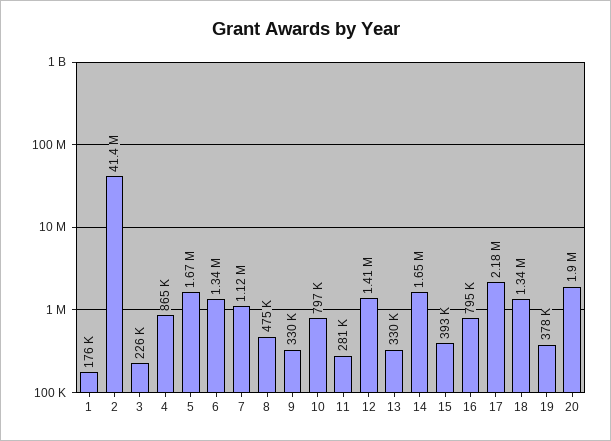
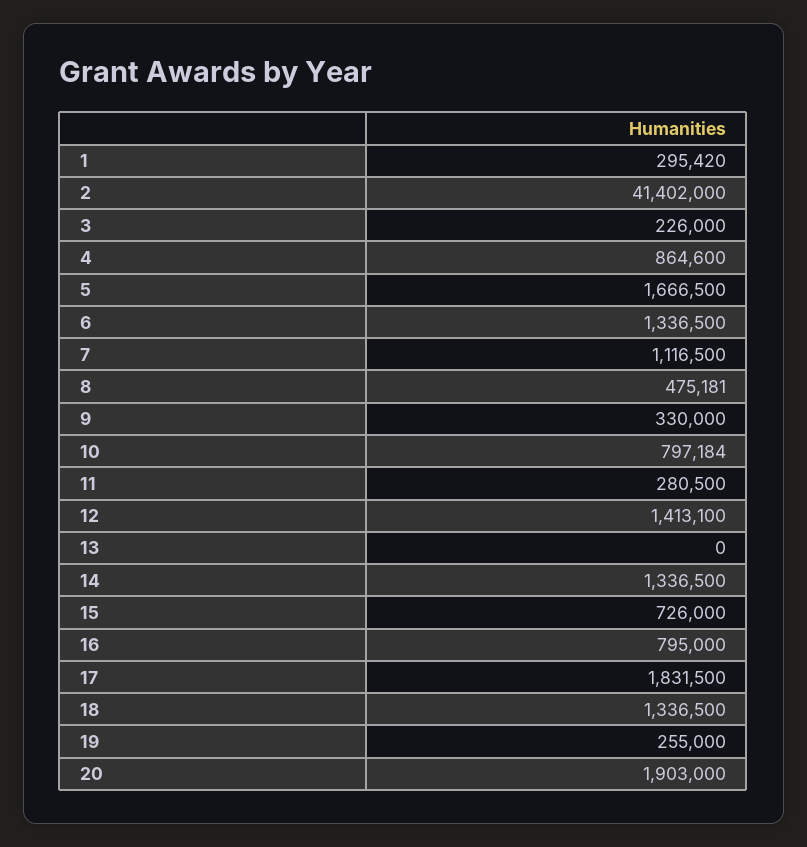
  {
-   "1": 176000,
+   "1": 295420,
    "2": 41402000,
    "3": 226000,
    "4": 864600,
    "5": 1666500,
    "6": 1336500,
    "7": 1116500,
    "8": 475181,
    "9": 330000,
    "10": 797184,
    "11": 280500,
    "12": 1413100,
-   "13": 330000,
+   "13": 0,
-   "14": 1650000,
+   "14": 1336500,
-   "15": 393000,
+   "15": 726000,
    "16": 795000,
-   "17": 2180000,
+   "17": 1831500,
    "18": 1336500,
-   "19": 378000,
+   "19": 255000,
    "20": 1903000
  }

